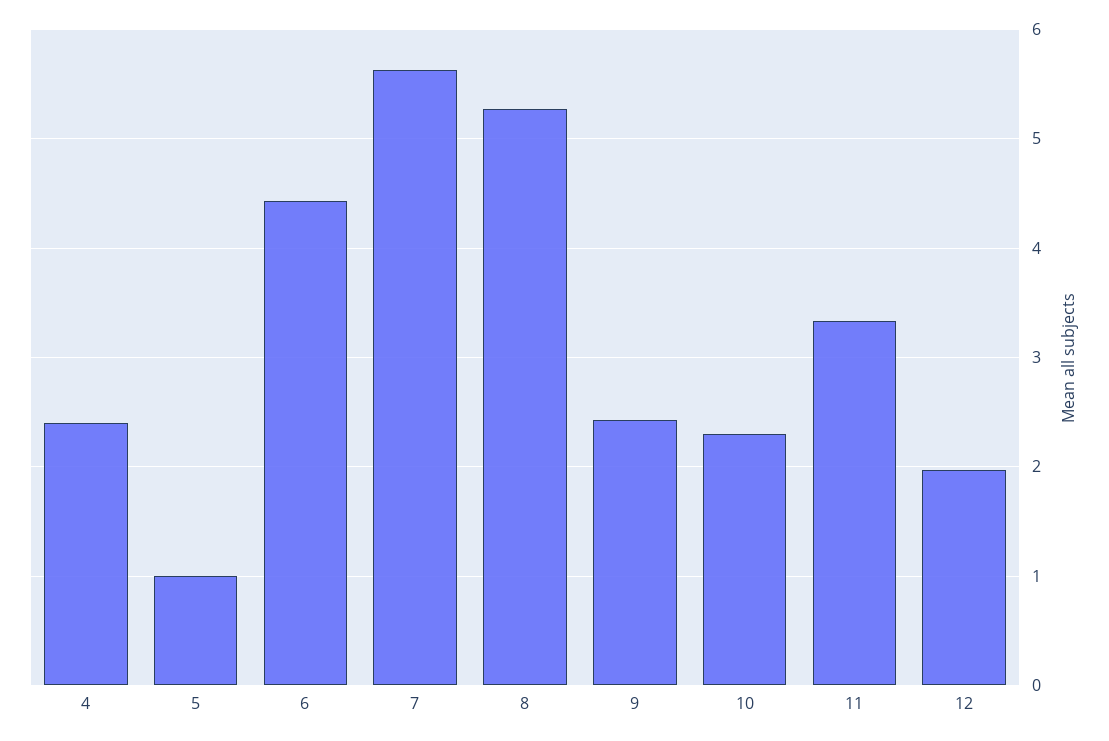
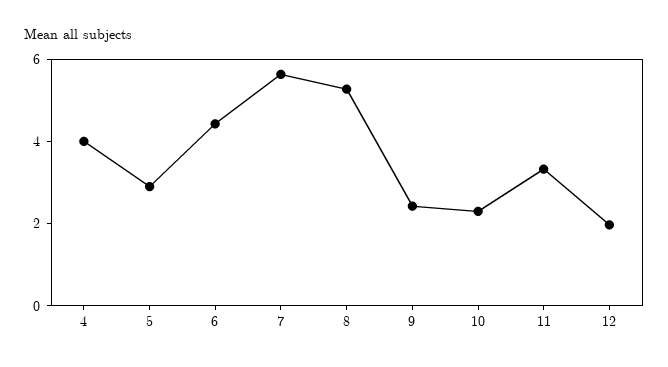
  {
-   "4": 2.4,
+   "4": 4,
-   "5": 1,
+   "5": 3,
    "6": 4.4,
    "7": 5.6,
    "8": 5.3,
    "9": 2.4,
    "10": 2.3,
    "11": 3.3,
    "12": 2
  }

